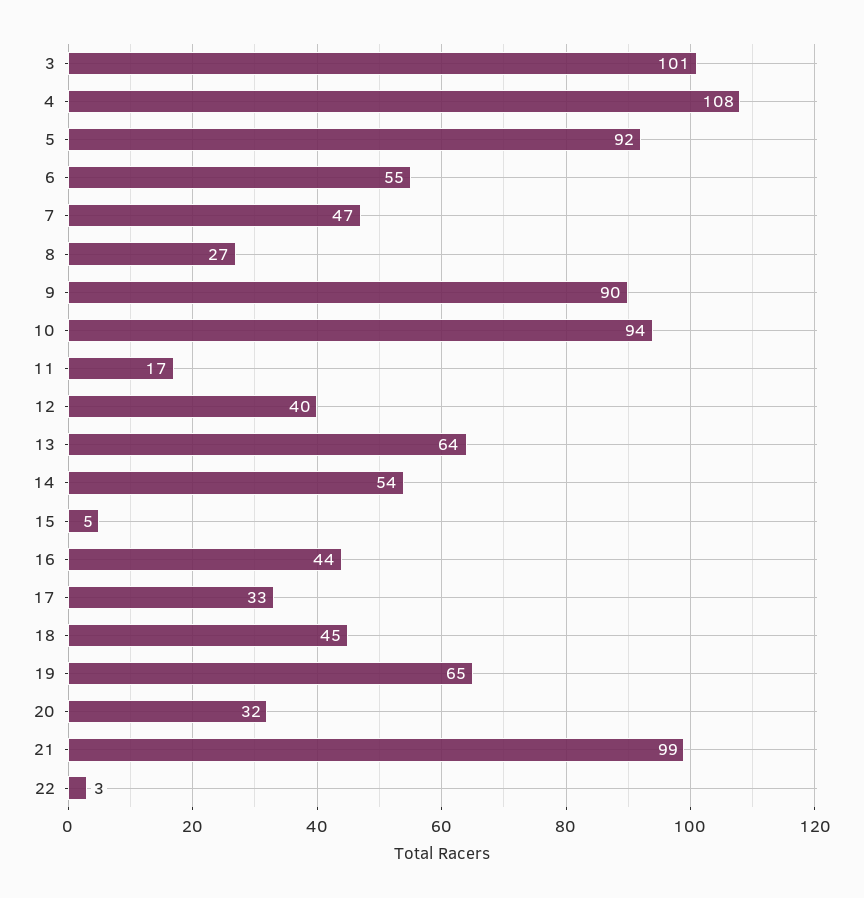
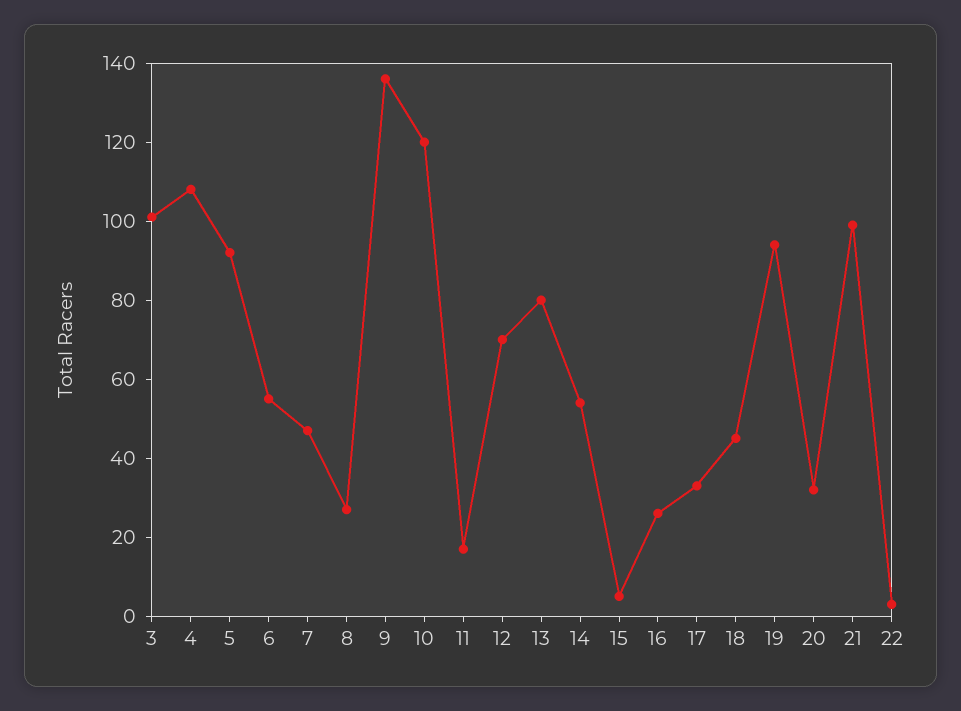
  {
    "3": 101,
    "4": 108,
    "5": 92,
    "6": 55,
    "7": 47,
    "8": 27,
-   "9": 90,
+   "9": 135,
-   "10": 94,
+   "10": 120,
    "11": 17,
-   "12": 40,
+   "12": 70,
-   "13": 64,
+   "13": 80,
    "14": 54,
    "15": 5,
-   "16": 44,
+   "16": 25,
    "17": 33,
    "18": 45,
-   "19": 65,
+   "19": 95,
    "20": 32,
    "21": 99,
    "22": 3
  }

